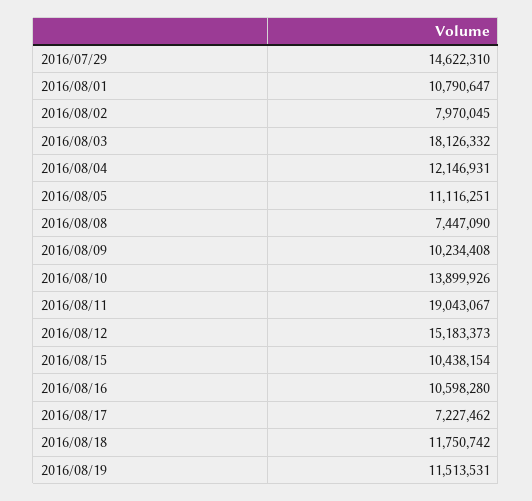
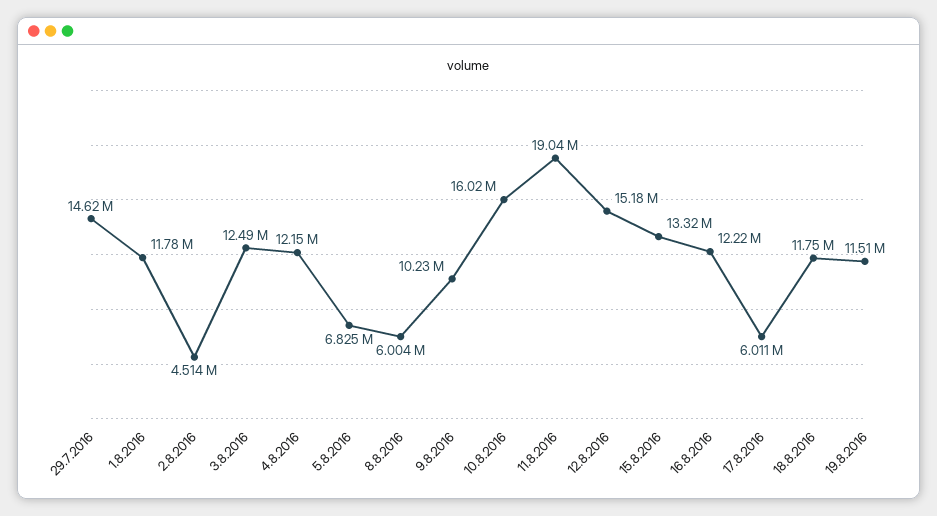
  {
    "2016/07/29": 14622310,
-   "2016/08/01": 10790647,
+   "2016/08/01": 11780000,
-   "2016/08/02": 7970045,
+   "2016/08/02": 4514000,
-   "2016/08/03": 18126332,
+   "2016/08/03": 12490000,
    "2016/08/04": 12146931,
-   "2016/08/05": 11116251,
+   "2016/08/05": 6825000,
-   "2016/08/08": 7447090,
+   "2016/08/08": 6004000,
    "2016/08/09": 10234408,
-   "2016/08/10": 13899926,
+   "2016/08/10": 16020000,
    "2016/08/11": 19043067,
    "2016/08/12": 15183373,
-   "2016/08/15": 10438154,
+   "2016/08/15": 13320000,
-   "2016/08/16": 10598280,
+   "2016/08/16": 12220000,
-   "2016/08/17": 7227462,
+   "2016/08/17": 6011000,
    "2016/08/18": 11750742,
    "2016/08/19": 11513531
  }

